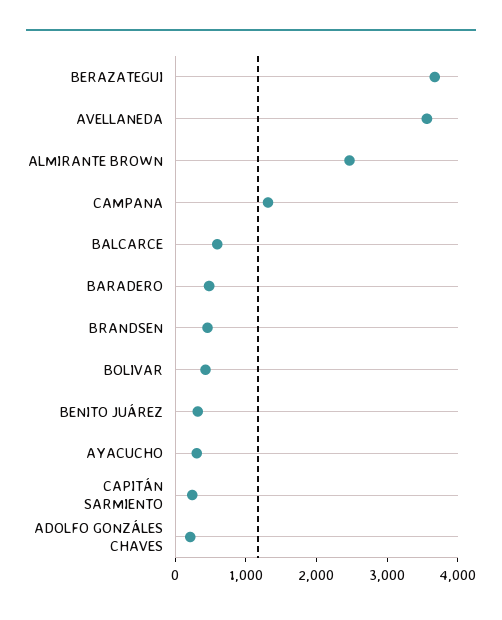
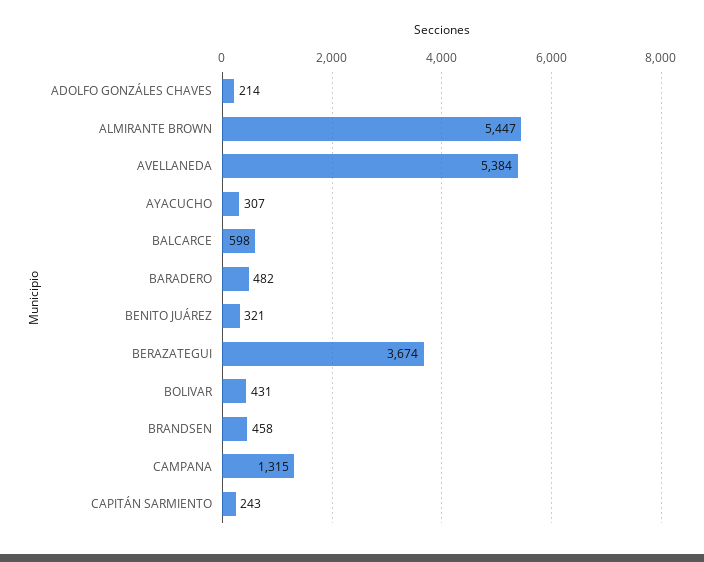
  {
    "BERAZATEGUI": 3674,
-   "AVELLANEDA": 3600,
+   "AVELLANEDA": 5384,
-   "ALMIRANTE BROWN": 2400,
+   "ALMIRANTE BROWN": 5447,
    "CAMPANA": 1315,
    "BALCARCE": 598,
    "BARADERO": 482,
    "BRANDSEN": 458,
    "BOLIVAR": 431,
    "BENITO JUÁREZ": 321,
    "AYACUCHO": 307,
    "CAPITÁN SARMIENTO": 243,
    "ADOLFO GONZÁLES CHAVES": 214
  }

